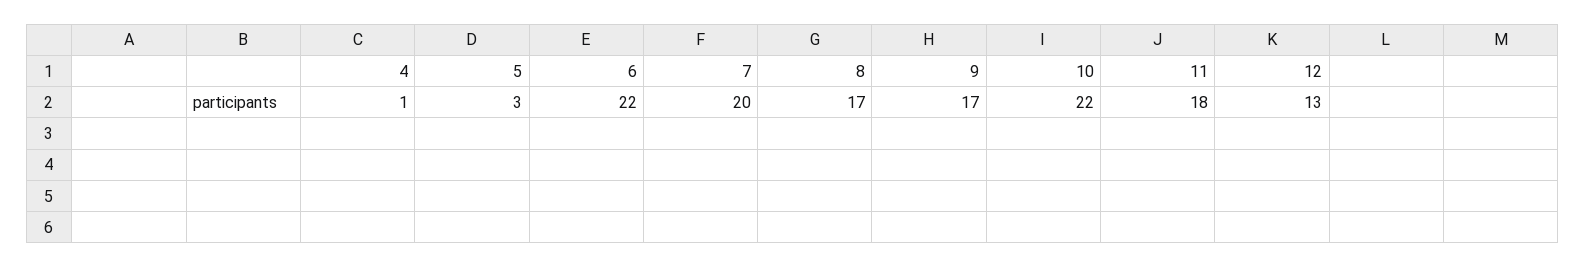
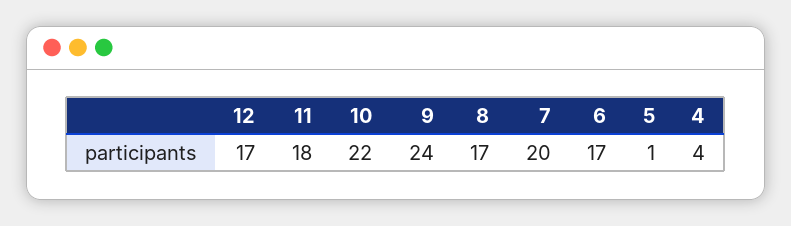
  {
-   "4": 1,
+   "4": 4,
-   "5": 3,
+   "5": 1,
-   "6": 22,
+   "6": 17,
    "7": 20,
    "8": 17,
-   "9": 17,
+   "9": 24,
    "10": 22,
    "11": 18,
-   "12": 13
+   "12": 17
  }

